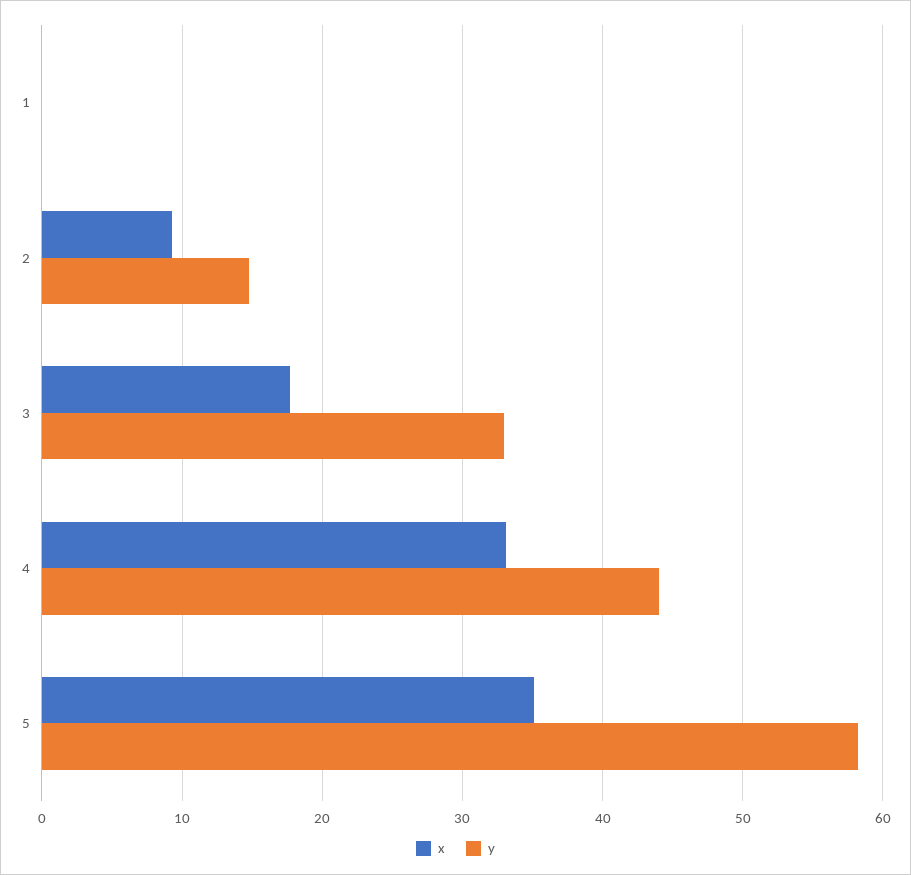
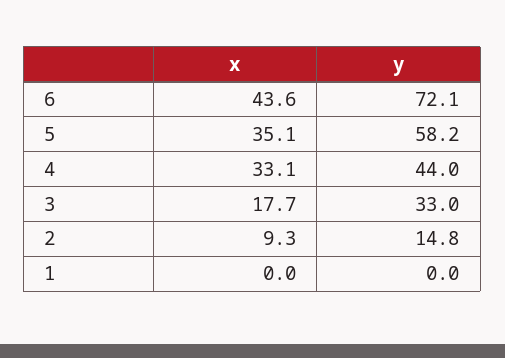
  {
    "x": {
      "1": 0,
      "2": 9.3,
      "3": 17.7,
      "4": 33.1,
-     "5": 35.1
+     "5": 35.1,
+     "6": 43.6
    },
    "y": {
      "1": 0,
      "2": 14.8,
      "3": 33,
      "4": 44,
-     "5": 58.2
+     "5": 58.2,
+     "6": 72.1
    }
  }

